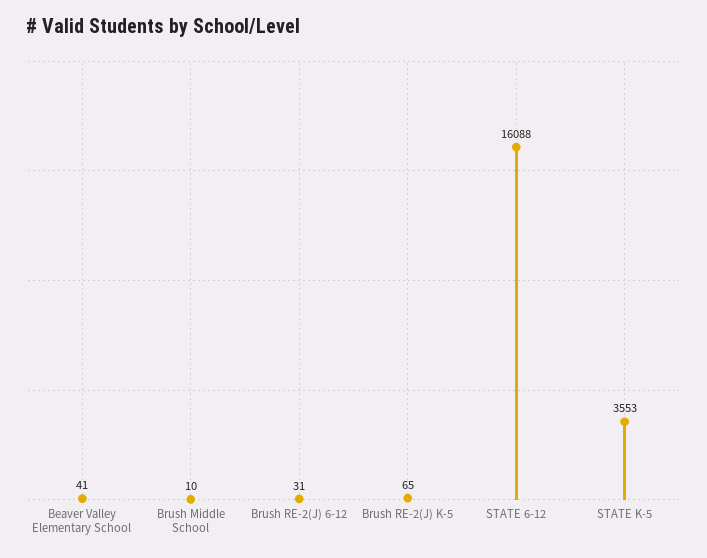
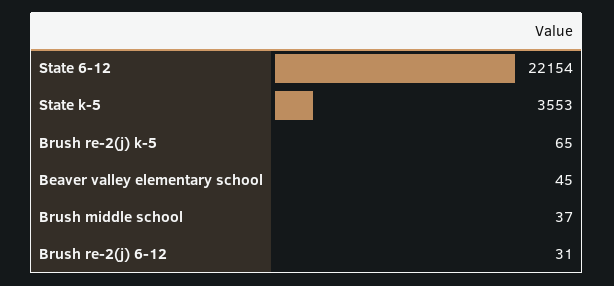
  {
-   "Beaver Valley Elementary School": 41,
+   "Beaver Valley Elementary School": 45,
-   "Brush Middle School": 10,
+   "Brush Middle School": 37,
    "Brush RE-2(J) 6-12": 31,
    "Brush RE-2(J) K-5": 65,
-   "STATE 6-12": 16088,
+   "STATE 6-12": 22154,
    "STATE K-5": 3553
  }

